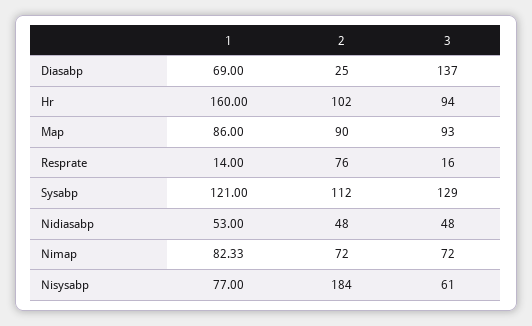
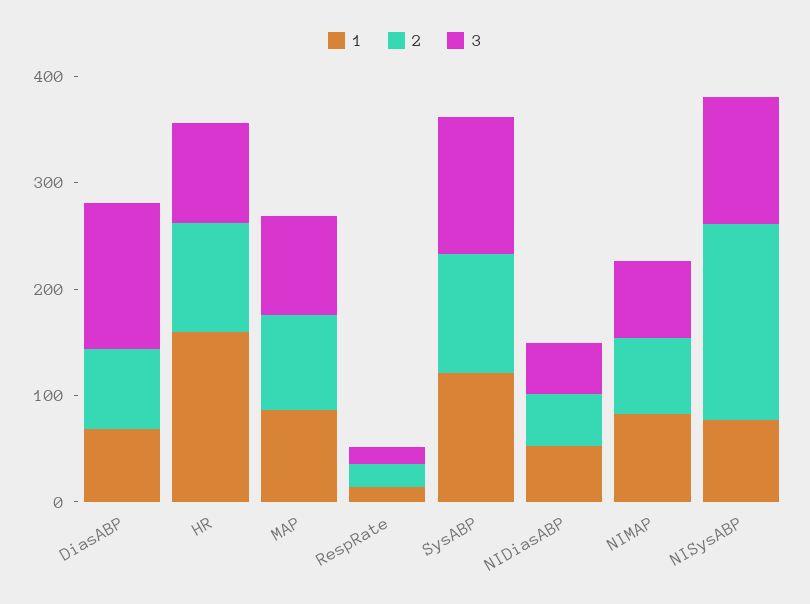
  {
    "1": {
      "Diasabp": 69,
      "Hr": 160,
      "Map": 86,
      "Resprate": 14,
      "Sysabp": 121,
      "Nidiasabp": 53,
      "Nimap": 82.33,
      "Nisysabp": 77
    },
    "2": {
-     "Diasabp": 25,
+     "Diasabp": 80,
      "Hr": 102,
      "Map": 90,
-     "Resprate": 76,
+     "Resprate": 20,
      "Sysabp": 112,
      "Nidiasabp": 48,
      "Nimap": 72,
      "Nisysabp": 184
    },
    "3": {
      "Diasabp": 137,
      "Hr": 94,
      "Map": 93,
      "Resprate": 16,
      "Sysabp": 129,
      "Nidiasabp": 48,
      "Nimap": 72,
-     "Nisysabp": 61
+     "Nisysabp": 120
    }
  }

